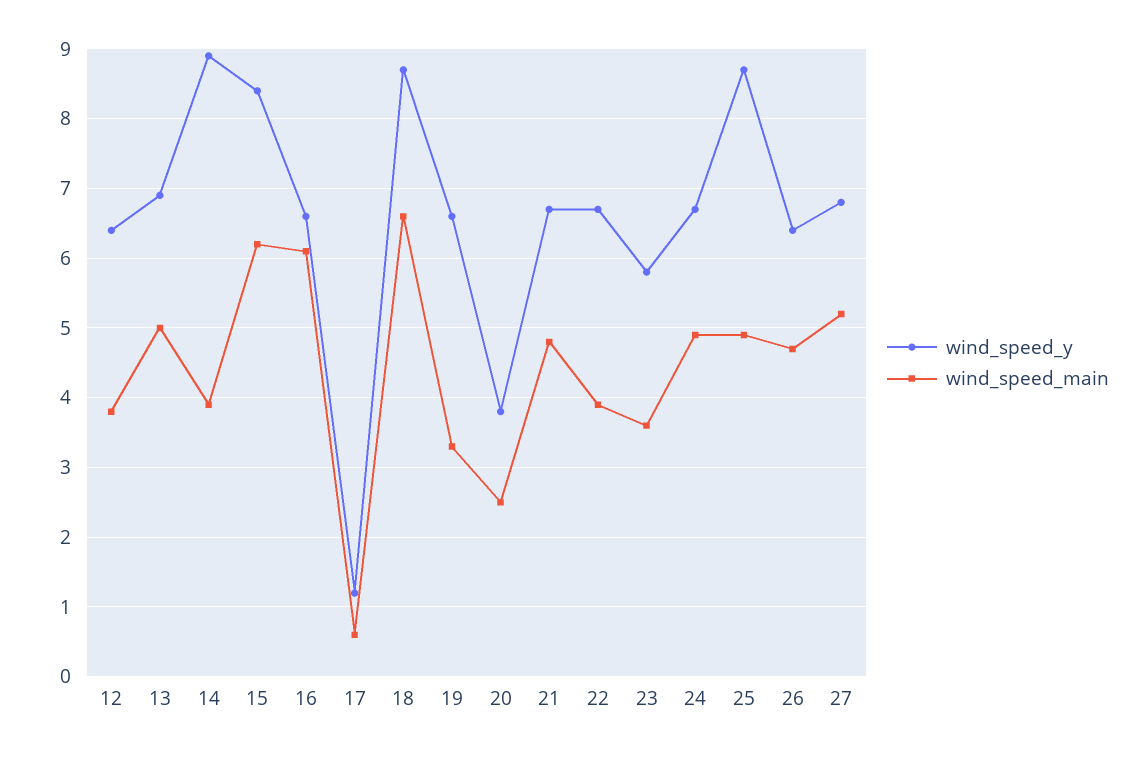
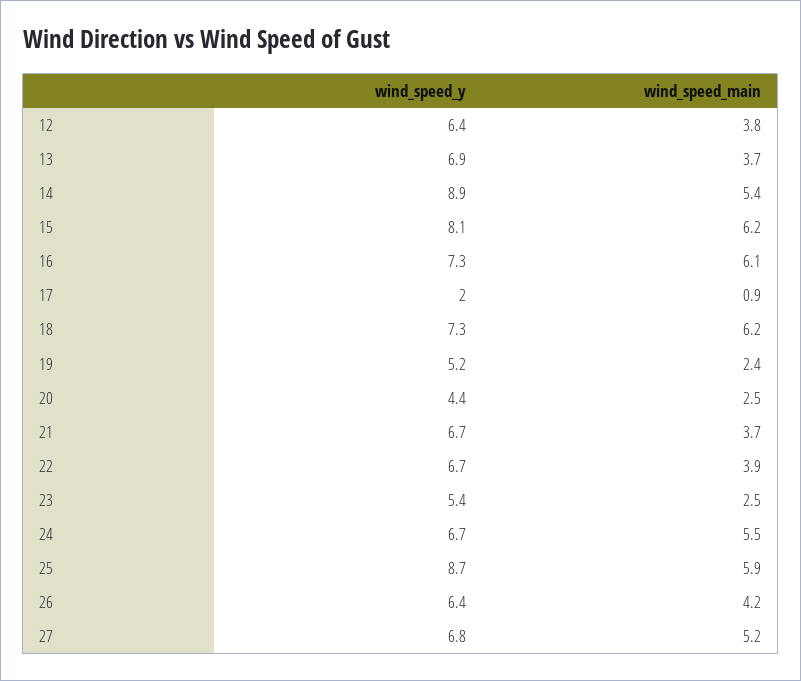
  {
    "wind_speed_y": {
      "12": 6.4,
      "13": 6.9,
      "14": 8.9,
-     "15": 8.4,
+     "15": 8.1,
-     "16": 6.6,
+     "16": 7.3,
-     "17": 1.2,
+     "17": 2,
-     "18": 8.7,
+     "18": 7.3,
-     "19": 6.6,
+     "19": 5.2,
-     "20": 3.8,
+     "20": 4.4,
      "21": 6.7,
      "22": 6.7,
-     "23": 5.8,
+     "23": 5.4,
      "24": 6.7,
      "25": 8.7,
      "26": 6.4,
      "27": 6.8
    },
    "wind_speed_main": {
      "12": 3.8,
-     "13": 5,
+     "13": 3.7,
-     "14": 3.9,
+     "14": 5.4,
      "15": 6.2,
      "16": 6.1,
-     "17": 0.6,
+     "17": 0.9,
-     "18": 6.6,
+     "18": 6.2,
-     "19": 3.3,
+     "19": 2.4,
      "20": 2.5,
-     "21": 4.8,
+     "21": 3.7,
      "22": 3.9,
-     "23": 3.6,
+     "23": 2.5,
-     "24": 4.9,
+     "24": 5.5,
-     "25": 4.9,
+     "25": 5.9,
-     "26": 4.7,
+     "26": 4.2,
      "27": 5.2
    }
  }

